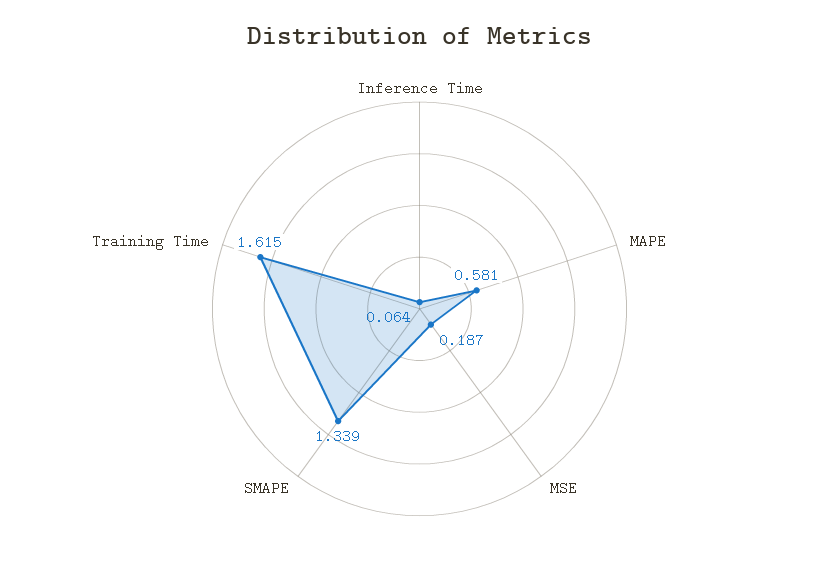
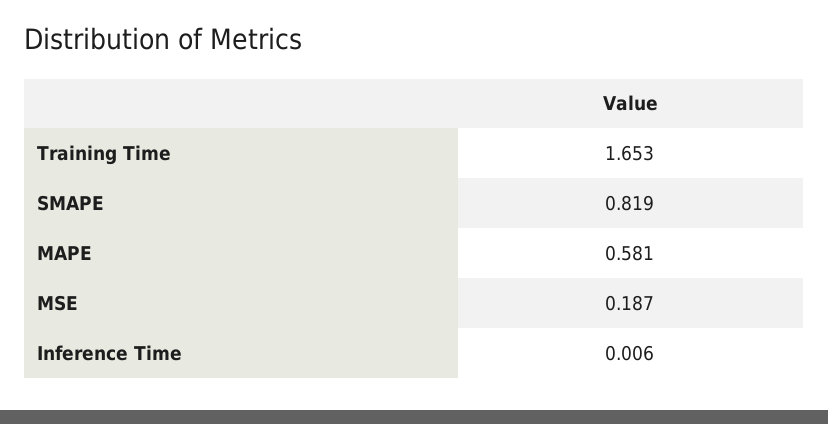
  {
-   "Inference Time": 0.064,
+   "Inference Time": 0.006,
    "MAPE": 0.581,
    "MSE": 0.187,
-   "SMAPE": 1.339,
+   "SMAPE": 0.819,
-   "Training Time": 1.615
+   "Training Time": 1.653
  }

